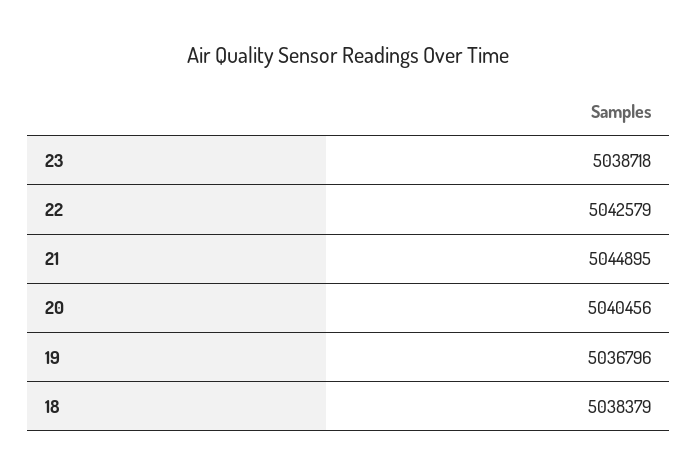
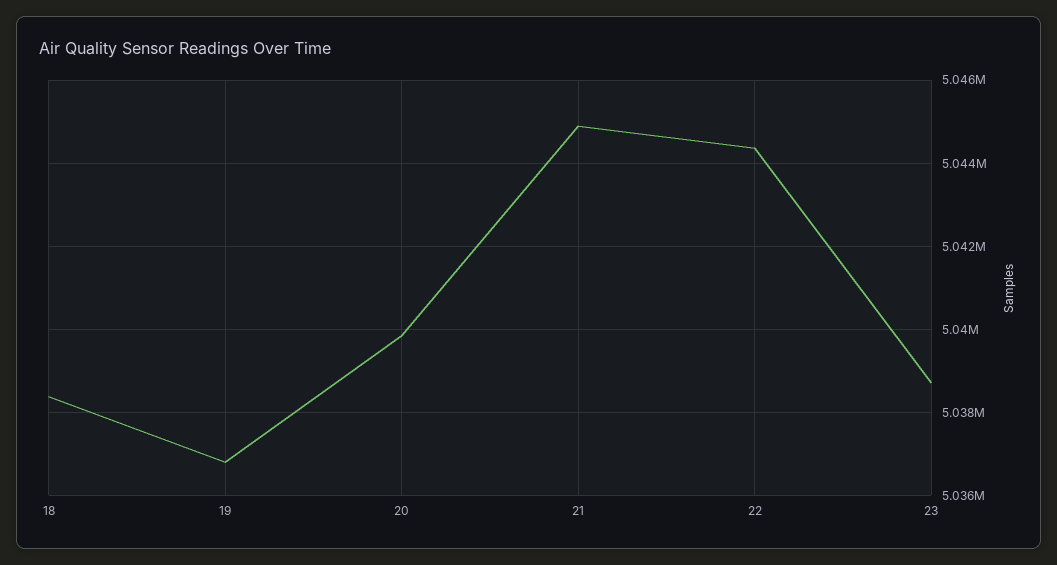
  {
    "23": 5038718,
-   "22": 5042579,
+   "22": 5044400,
    "21": 5044895,
-   "20": 5040456,
+   "20": 5039800,
    "19": 5036796,
    "18": 5038379
  }

